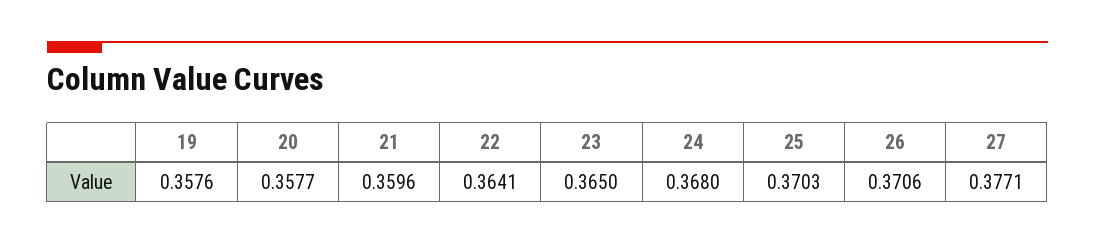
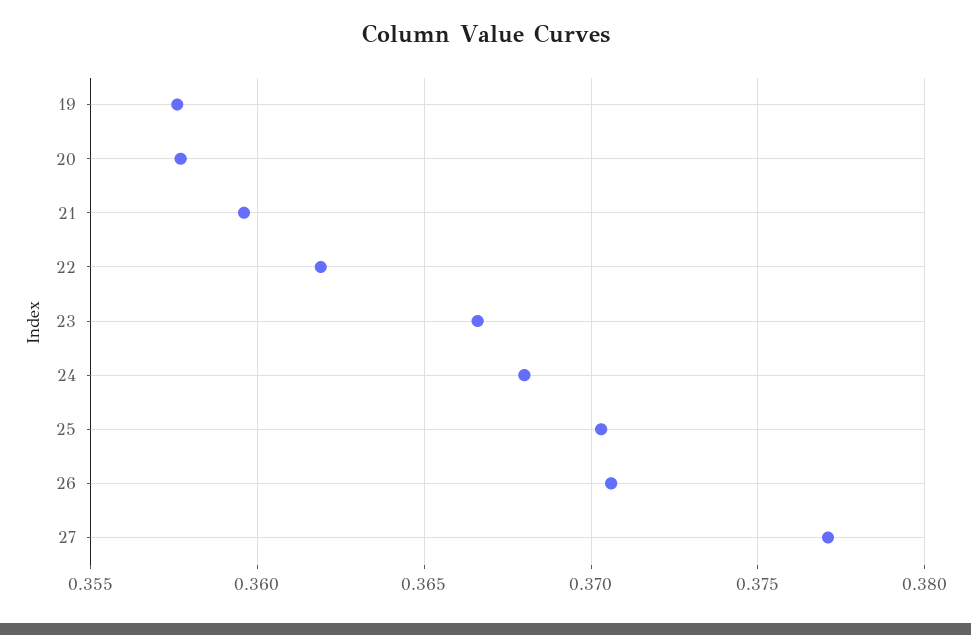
  {
    "19": 0.3576,
    "20": 0.3577,
    "21": 0.3596,
-   "22": 0.3641,
+   "22": 0.362,
-   "23": 0.365,
+   "23": 0.3665,
    "24": 0.368,
    "25": 0.3703,
    "26": 0.3706,
    "27": 0.3771
  }

